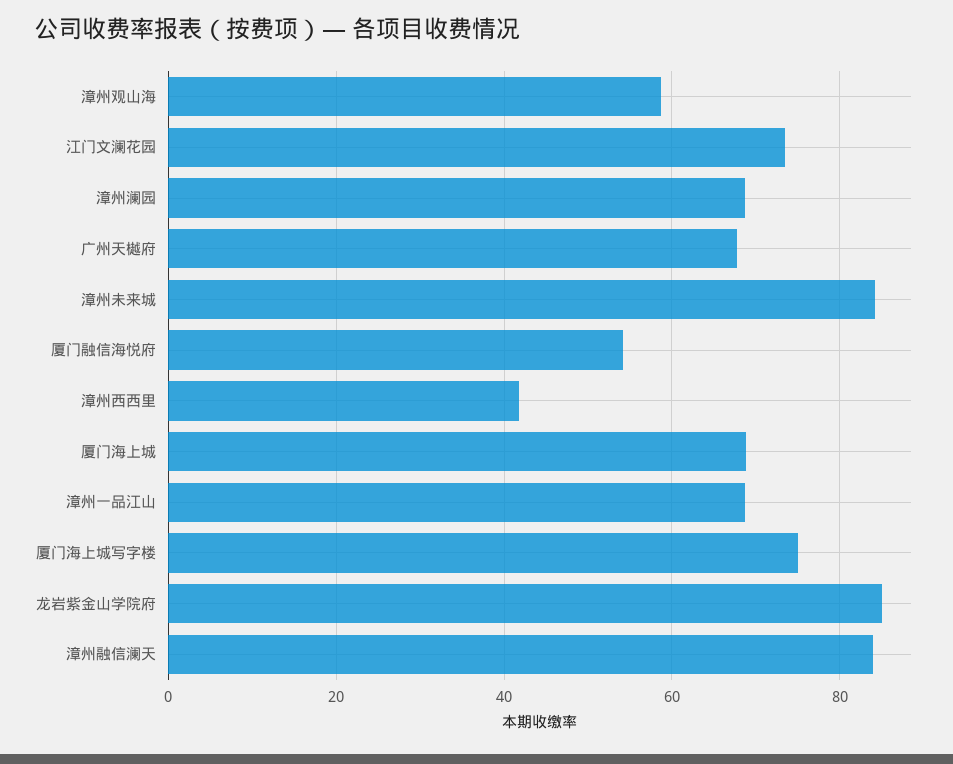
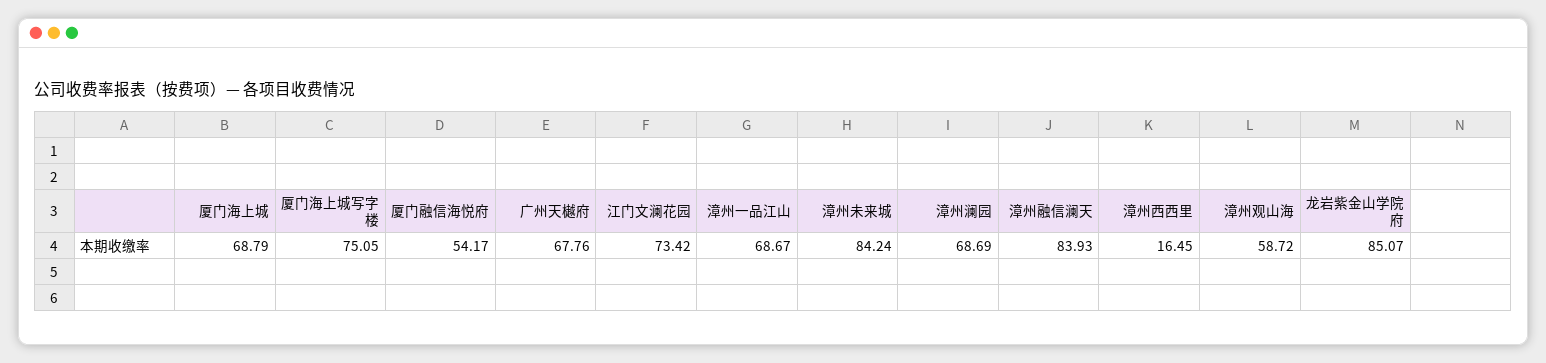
  {
    "漳州观山海": 58.72,
    "江门文澜花园": 73.42,
    "漳州澜园": 68.69,
    "广州天樾府": 67.76,
    "漳州未来城": 84.24,
    "厦门融信海悦府": 54.17,
-   "漳州西西里": 42,
+   "漳州西西里": 16.45,
    "厦门海上城": 68.79,
    "漳州一品江山": 68.67,
    "厦门海上城写字楼": 75.05,
    "龙岩紫金山学院府": 85.07,
    "漳州融信澜天": 83.93
  }

